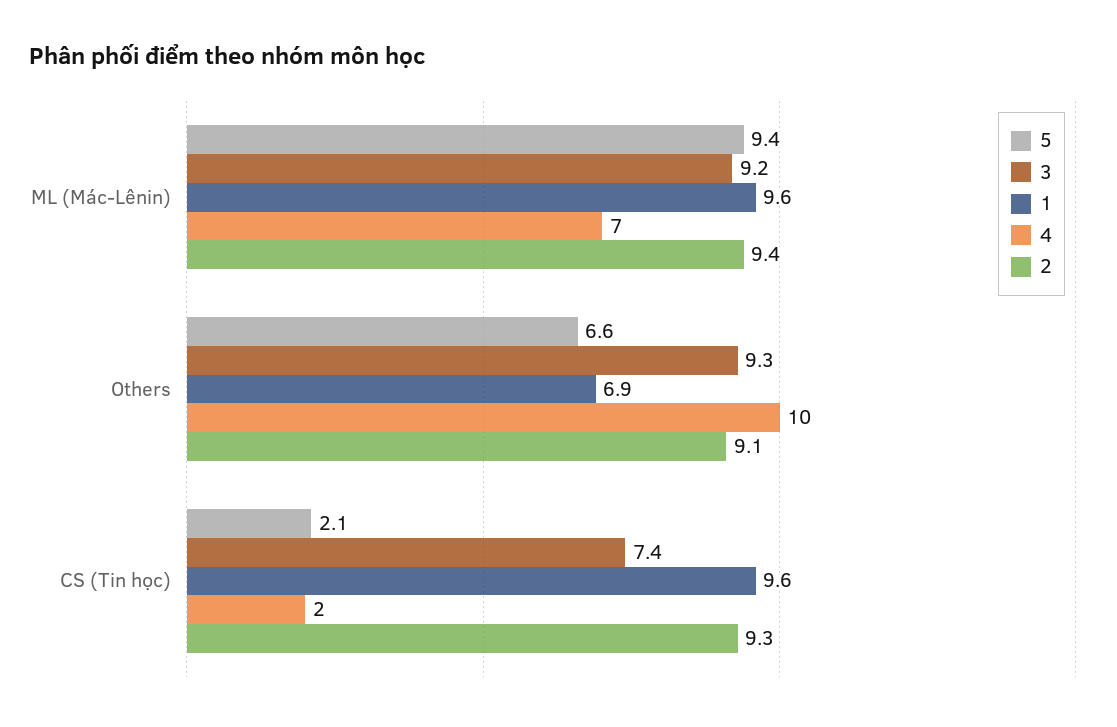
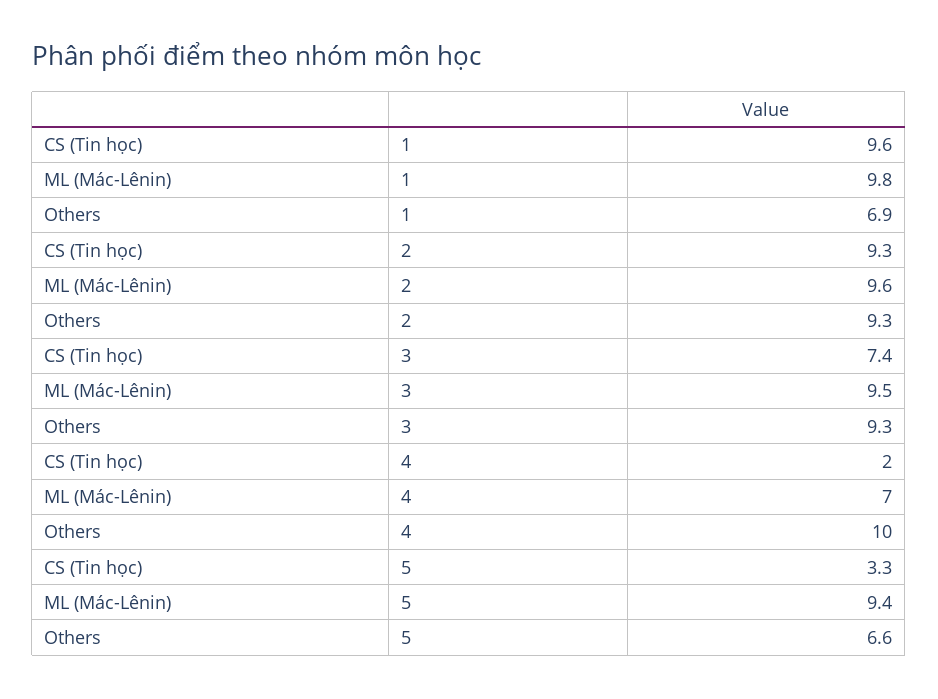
  {
    "5": {
      "ML (Mác-Lênin)": 9.4,
      "Others": 6.6,
-     "CS (Tin học)": 2.1
+     "CS (Tin học)": 3.3
    },
    "3": {
-     "ML (Mác-Lênin)": 9.2,
+     "ML (Mác-Lênin)": 9.5,
      "Others": 9.3,
      "CS (Tin học)": 7.4
    },
    "1": {
-     "ML (Mác-Lênin)": 9.6,
+     "ML (Mác-Lênin)": 9.8,
      "Others": 6.9,
      "CS (Tin học)": 9.6
    },
    "4": {
      "ML (Mác-Lênin)": 7,
      "Others": 10,
      "CS (Tin học)": 2
    },
    "2": {
-     "ML (Mác-Lênin)": 9.4,
+     "ML (Mác-Lênin)": 9.6,
-     "Others": 9.1,
+     "Others": 9.3,
      "CS (Tin học)": 9.3
    }
  }

